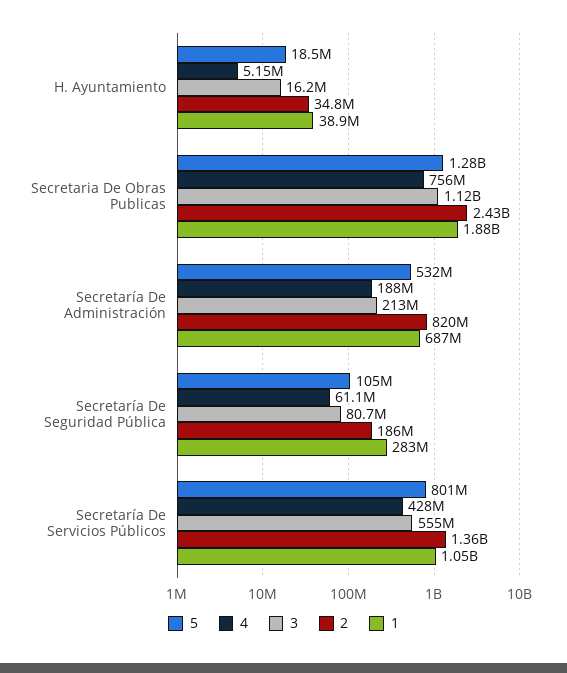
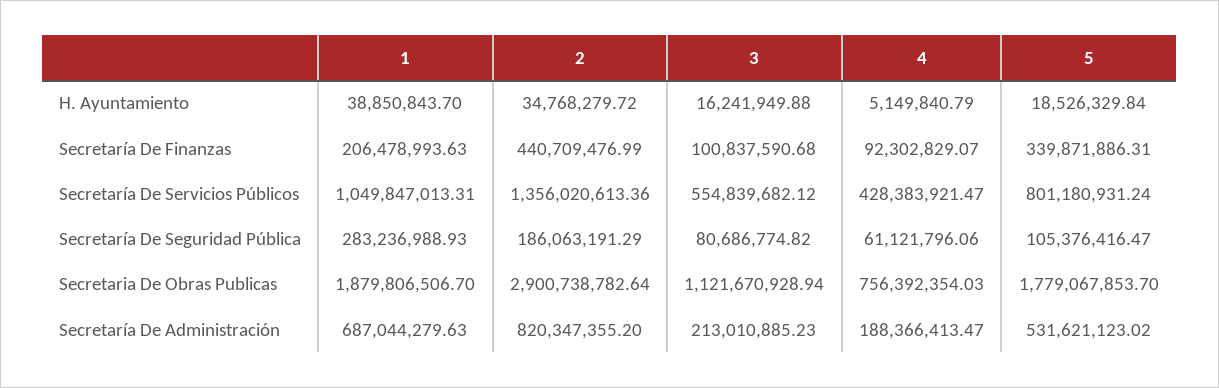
  {
    "5": {
      "H. Ayuntamiento": 18526329.84,
-     "Secretaria De Obras Publicas": 1280000000,
+     "Secretaria De Obras Publicas": 1779067853.7,
      "Secretaría De Administración": 531621123.02,
      "Secretaría De Seguridad Pública": 105376416.47,
-     "Secretaría De Servicios Públicos": 801180931.24
+     "Secretaría De Servicios Públicos": 801180931.24,
+     "Secretaría De Finanzas": 339871886.31
    },
    "4": {
      "H. Ayuntamiento": 5149840.79,
      "Secretaria De Obras Publicas": 756392354.03,
      "Secretaría De Administración": 188366413.47,
      "Secretaría De Seguridad Pública": 61121796.06,
-     "Secretaría De Servicios Públicos": 428383921.47
+     "Secretaría De Servicios Públicos": 428383921.47,
+     "Secretaría De Finanzas": 92302829.07
    },
    "3": {
      "H. Ayuntamiento": 16241949.88,
      "Secretaria De Obras Publicas": 1121670928.94,
      "Secretaría De Administración": 213010885.23,
      "Secretaría De Seguridad Pública": 80686774.82,
-     "Secretaría De Servicios Públicos": 554839682.12
+     "Secretaría De Servicios Públicos": 554839682.12,
+     "Secretaría De Finanzas": 100837590.68
    },
    "2": {
      "H. Ayuntamiento": 34768279.72,
-     "Secretaria De Obras Publicas": 2430000000,
+     "Secretaria De Obras Publicas": 2900738782.64,
      "Secretaría De Administración": 820347355.2,
      "Secretaría De Seguridad Pública": 186063191.29,
-     "Secretaría De Servicios Públicos": 1356020613.36
+     "Secretaría De Servicios Públicos": 1356020613.36,
+     "Secretaría De Finanzas": 440709476.99
    },
    "1": {
      "H. Ayuntamiento": 38850843.7,
      "Secretaria De Obras Publicas": 1879806506.7,
      "Secretaría De Administración": 687044279.63,
      "Secretaría De Seguridad Pública": 283236988.93,
-     "Secretaría De Servicios Públicos": 1049847013.31
+     "Secretaría De Servicios Públicos": 1049847013.31,
+     "Secretaría De Finanzas": 206478993.63
    }
  }

